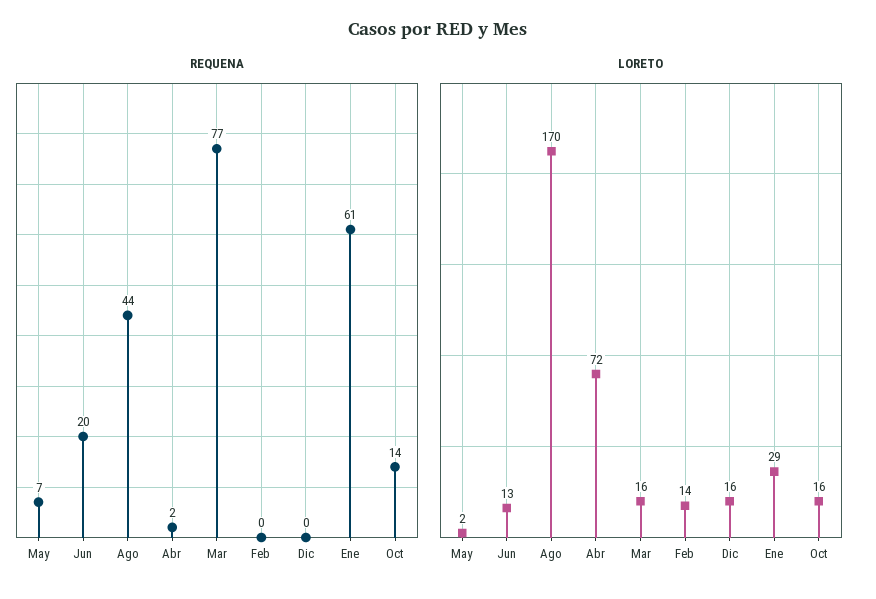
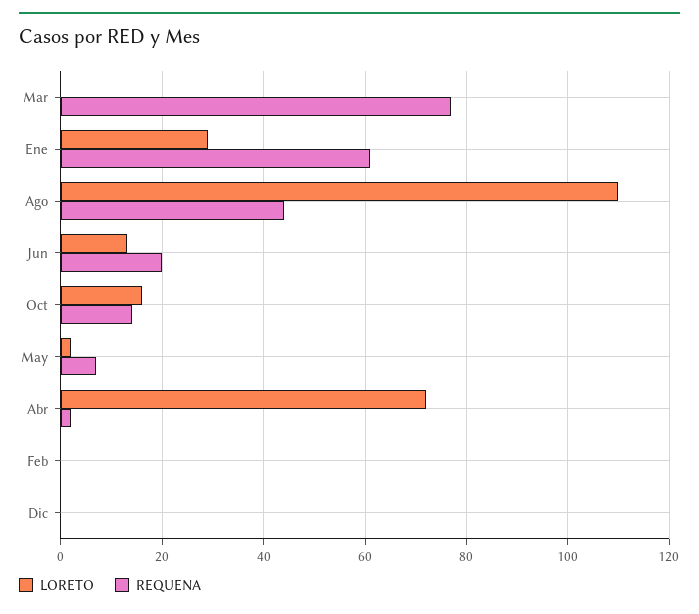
  {
    "REQUENA": {
      "May": 7,
      "Jun": 20,
      "Ago": 44,
      "Abr": 2,
      "Mar": 77,
      "Feb": 0,
      "Dic": 0,
      "Ene": 61,
      "Oct": 14
    },
    "LORETO": {
      "May": 2,
      "Jun": 13,
-     "Ago": 170,
+     "Ago": 110,
      "Abr": 72,
-     "Mar": 16,
+     "Mar": 0,
-     "Feb": 14,
+     "Feb": 0,
-     "Dic": 16,
+     "Dic": 0,
      "Ene": 29,
      "Oct": 16
    }
  }

